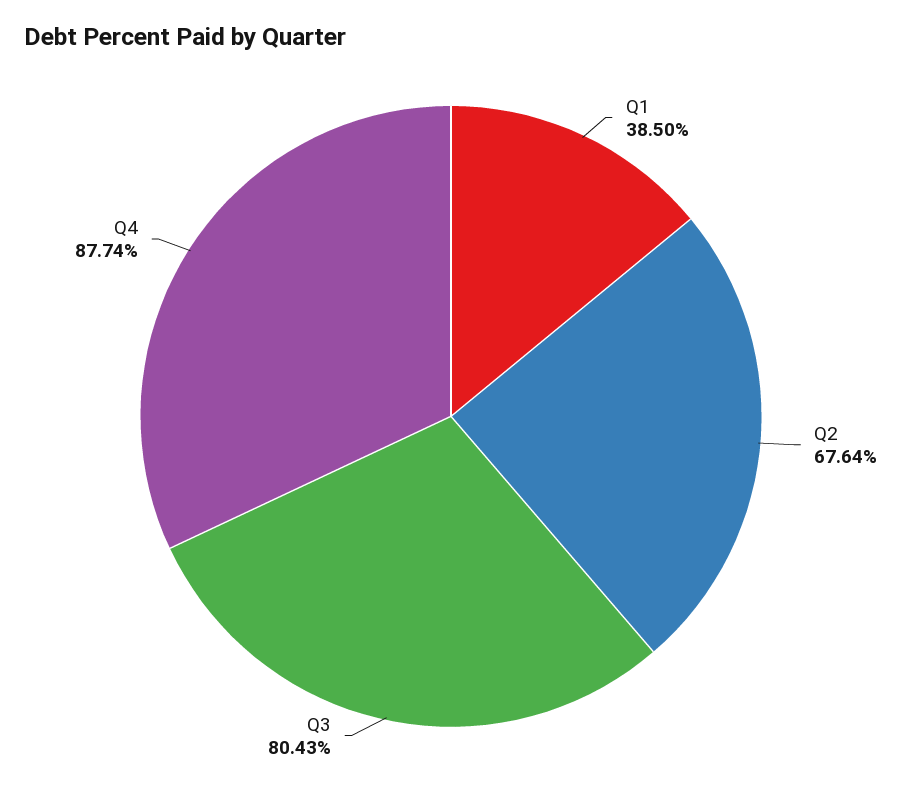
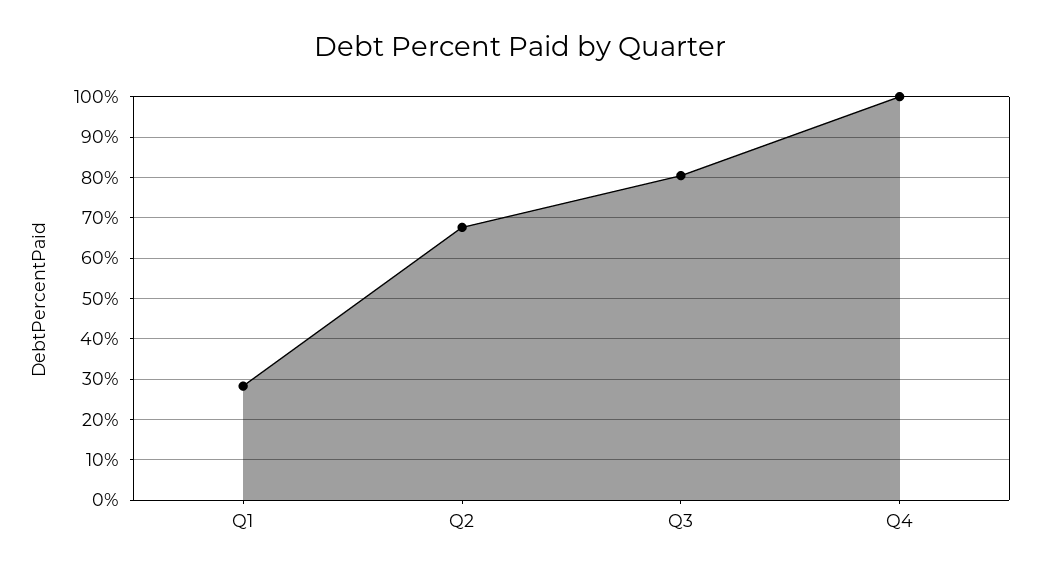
  {
-   "Q1": 38.5,
+   "Q1": 28,
    "Q2": 67.64,
    "Q3": 80.43,
-   "Q4": 87.74
+   "Q4": 100
  }

